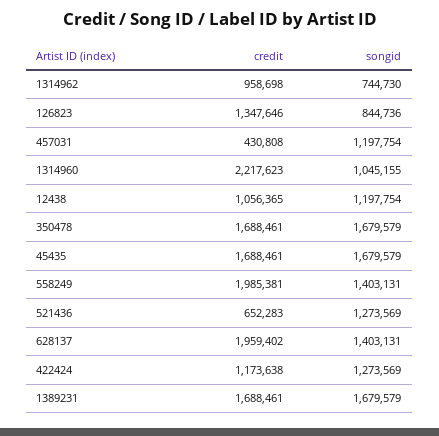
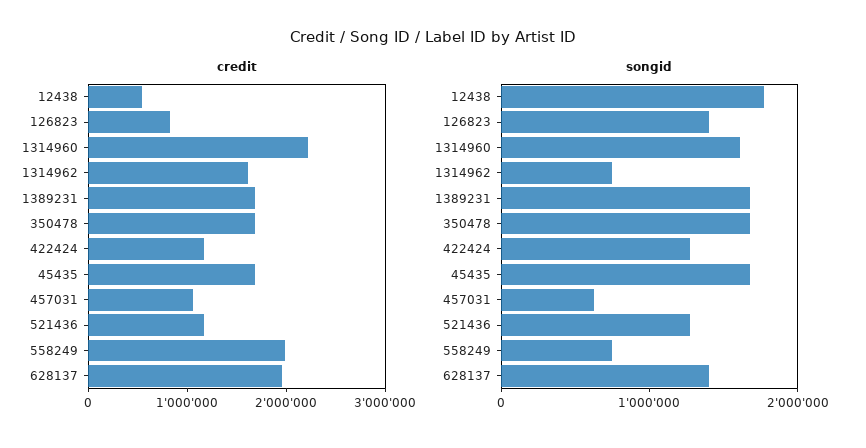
  {
    "credit": {
-     "1314962": 958698,
+     "1314962": 1600000,
-     "126823": 1347646,
+     "126823": 800000,
-     "457031": 430808,
+     "457031": 1000000,
      "1314960": 2217623,
-     "12438": 1056365,
+     "12438": 600000,
      "350478": 1688461,
      "45435": 1688461,
      "558249": 1985381,
-     "521436": 652283,
+     "521436": 1200000,
      "628137": 1959402,
      "422424": 1173638,
      "1389231": 1688461
    },
    "songid": {
      "1314962": 744730,
-     "126823": 844736,
+     "126823": 1400000,
-     "457031": 1197754,
+     "457031": 600000,
-     "1314960": 1045155,
+     "1314960": 1600000,
-     "12438": 1197754,
+     "12438": 1800000,
      "350478": 1679579,
      "45435": 1679579,
-     "558249": 1403131,
+     "558249": 800000,
      "521436": 1273569,
      "628137": 1403131,
      "422424": 1273569,
      "1389231": 1679579
    }
  }

